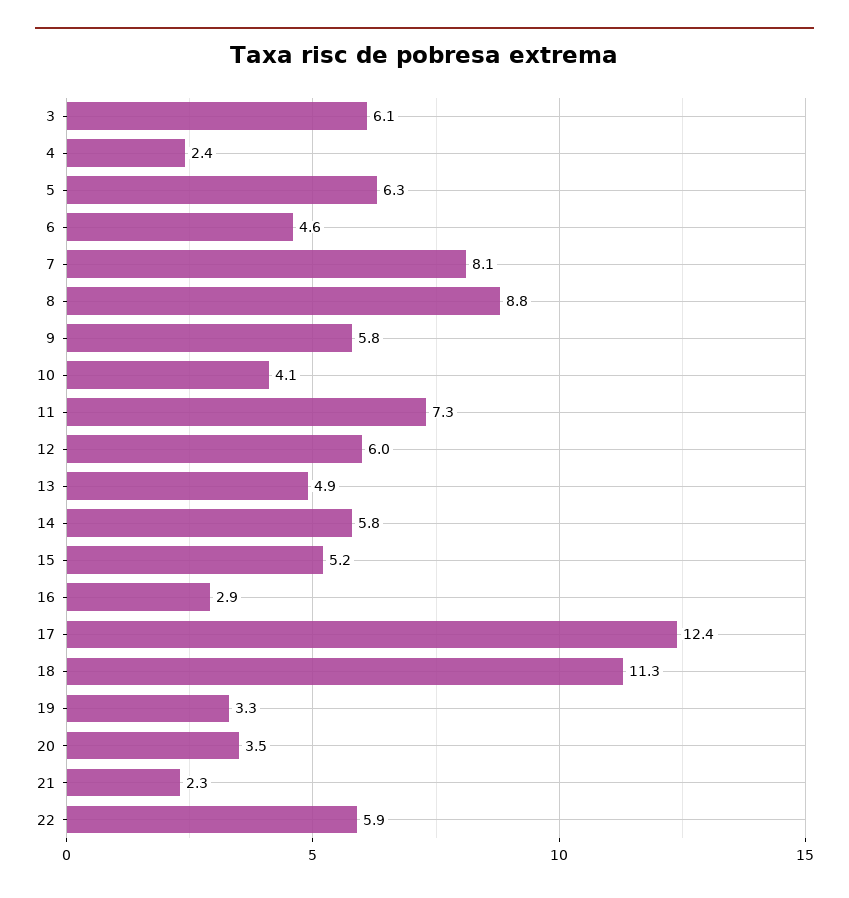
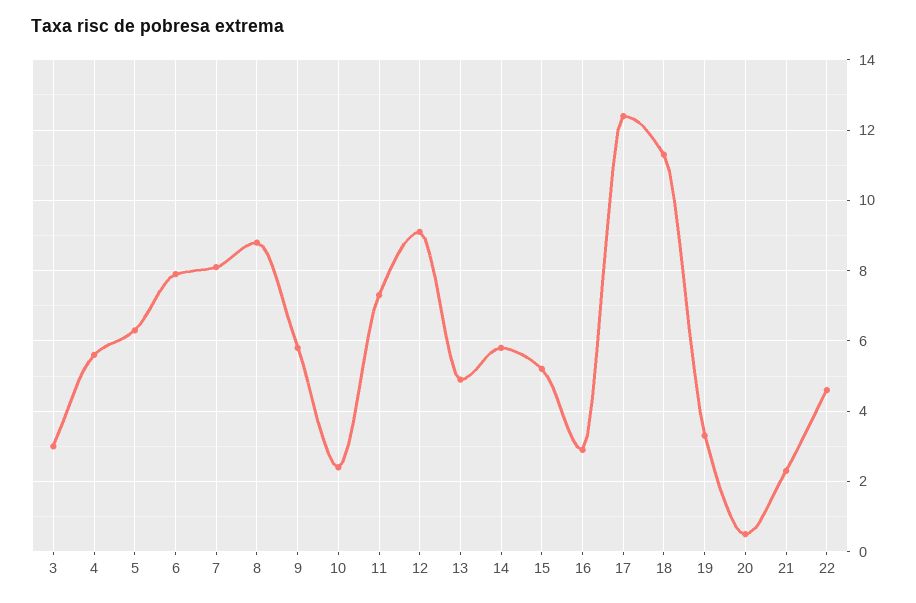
  {
-   "3": 6.1,
+   "3": 3,
-   "4": 2.4,
+   "4": 5.5,
    "5": 6.3,
-   "6": 4.6,
+   "6": 8,
    "7": 8.1,
    "8": 8.8,
    "9": 5.8,
-   "10": 4.1,
+   "10": 2.5,
    "11": 7.3,
-   "12": 6,
+   "12": 9,
    "13": 4.9,
    "14": 5.8,
    "15": 5.2,
    "16": 2.9,
    "17": 12.4,
    "18": 11.3,
    "19": 3.3,
-   "20": 3.5,
+   "20": 0.5,
    "21": 2.3,
-   "22": 5.9
+   "22": 4.5
  }

